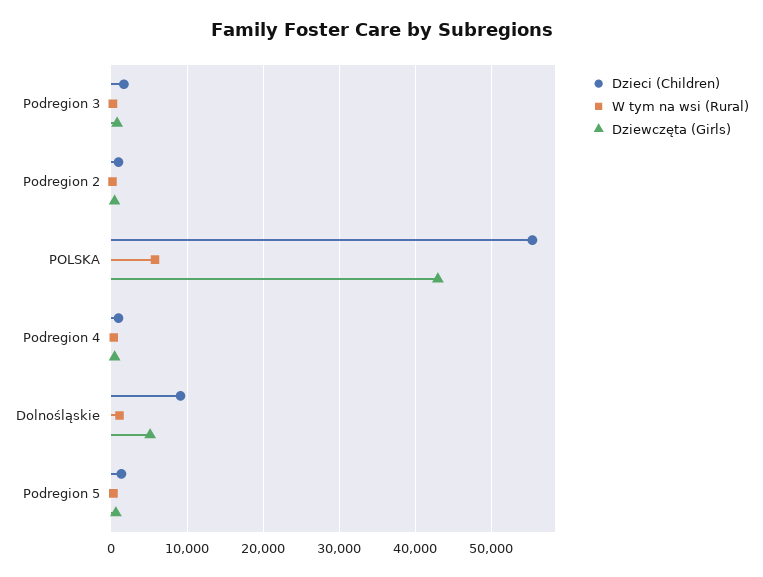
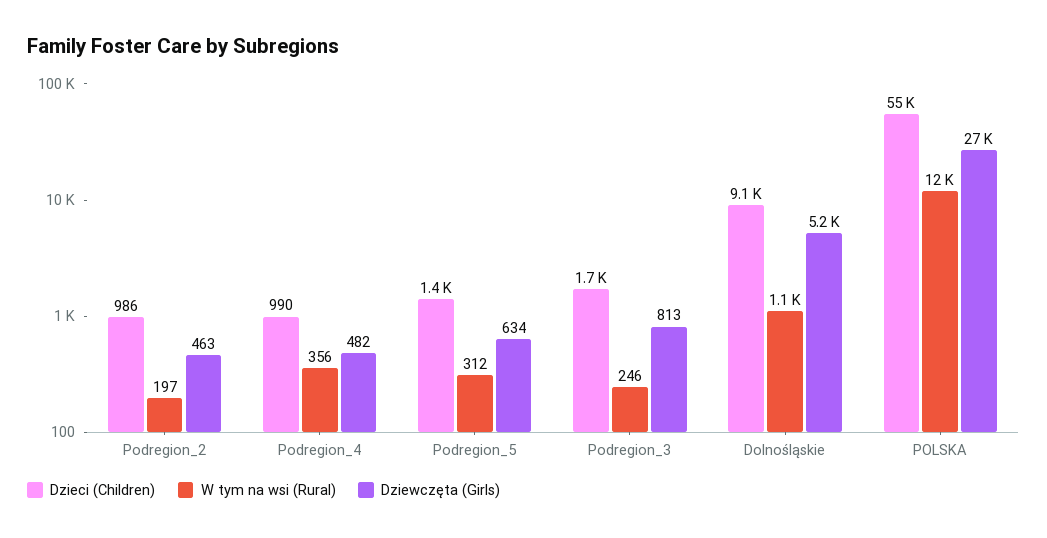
  {
    "Dzieci (Children)": {
      "Podregion 3": 1700,
      "Podregion 2": 986,
      "POLSKA": 55000,
      "Podregion 4": 990,
      "Dolnośląskie": 9100,
      "Podregion 5": 1400
    },
    "W tym na wsi (Rural)": {
      "Podregion 3": 246,
      "Podregion 2": 197,
-     "POLSKA": 6000,
+     "POLSKA": 12000,
      "Podregion 4": 356,
      "Dolnośląskie": 1100,
      "Podregion 5": 312
    },
    "Dziewczęta (Girls)": {
      "Podregion 3": 813,
      "Podregion 2": 463,
-     "POLSKA": 43000,
+     "POLSKA": 27000,
      "Podregion 4": 482,
      "Dolnośląskie": 5200,
      "Podregion 5": 634
    }
  }

